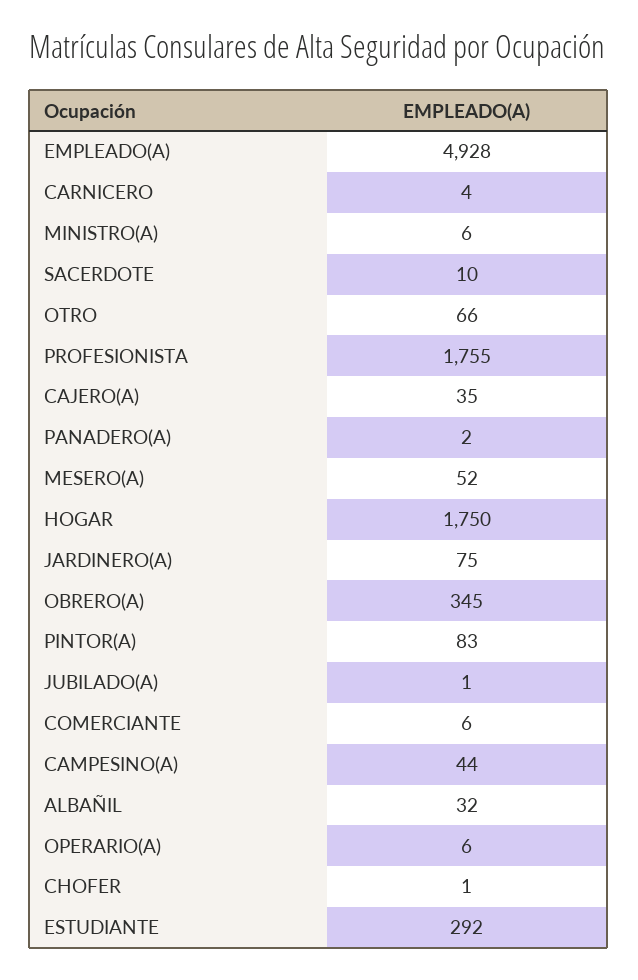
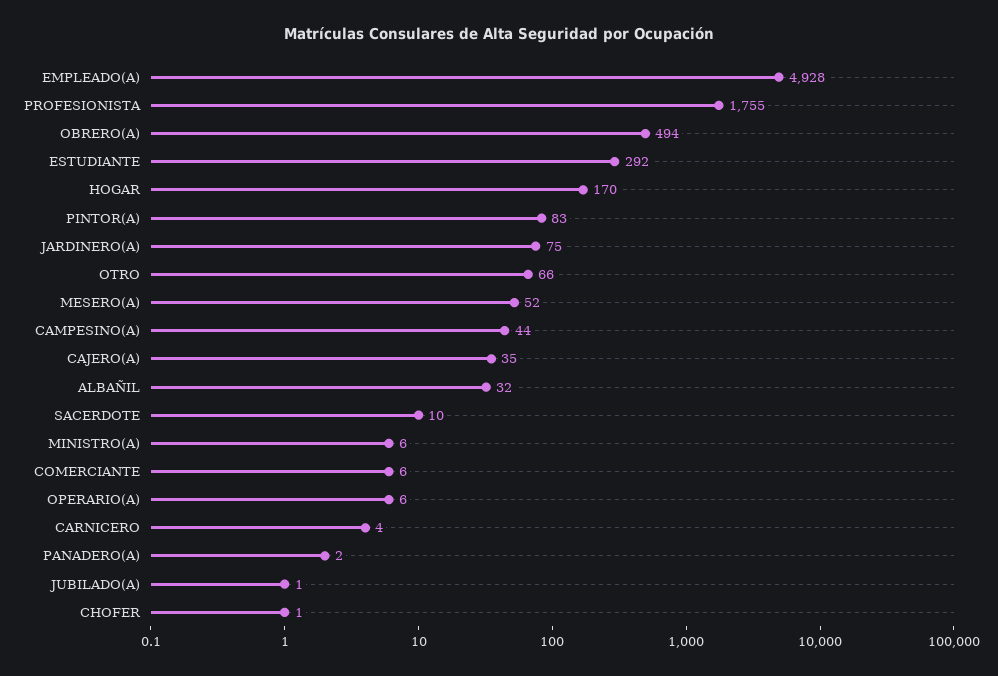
  {
    "EMPLEADO(A)": 4928,
    "CARNICERO": 4,
    "MINISTRO(A)": 6,
    "SACERDOTE": 10,
    "OTRO": 66,
    "PROFESIONISTA": 1755,
    "CAJERO(A)": 35,
    "PANADERO(A)": 2,
    "MESERO(A)": 52,
-   "HOGAR": 1750,
+   "HOGAR": 170,
    "JARDINERO(A)": 75,
-   "OBRERO(A)": 345,
+   "OBRERO(A)": 494,
    "PINTOR(A)": 83,
    "JUBILADO(A)": 1,
    "COMERCIANTE": 6,
    "CAMPESINO(A)": 44,
    "ALBAÑIL": 32,
    "OPERARIO(A)": 6,
    "CHOFER": 1,
    "ESTUDIANTE": 292
  }

